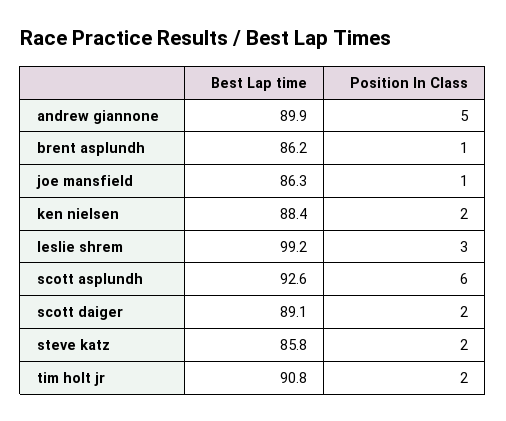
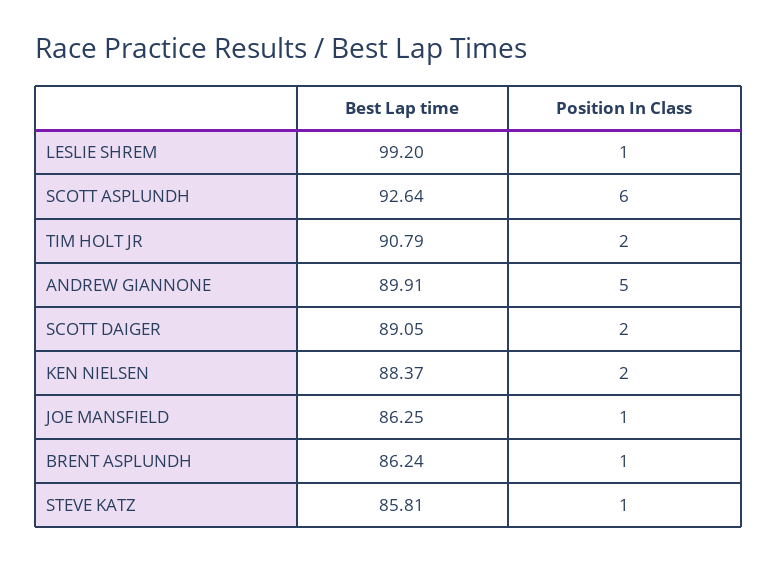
  {
    "Best Lap time": {
      "andrew giannone": 89.91,
      "brent asplundh": 86.24,
      "joe mansfield": 86.25,
      "ken nielsen": 88.37,
      "leslie shrem": 99.2,
      "scott asplundh": 92.64,
      "scott daiger": 89.05,
      "steve katz": 85.81,
      "tim holt jr": 90.79
    },
    "Position In Class": {
      "andrew giannone": 5,
      "brent asplundh": 1,
      "joe mansfield": 1,
      "ken nielsen": 2,
-     "leslie shrem": 3,
+     "leslie shrem": 1,
      "scott asplundh": 6,
      "scott daiger": 2,
-     "steve katz": 2,
+     "steve katz": 1,
      "tim holt jr": 2
    }
  }

